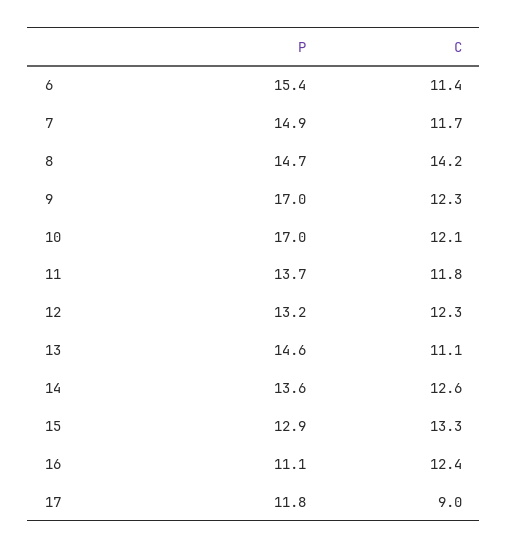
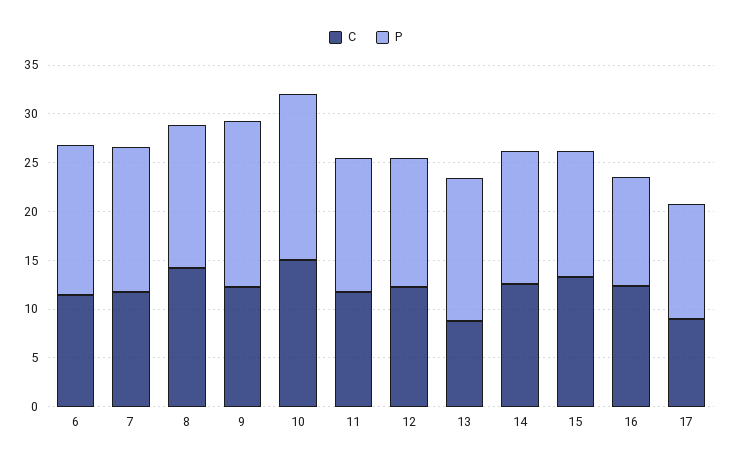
  {
    "P": {
      "6": 15.4,
      "7": 14.9,
      "8": 14.7,
      "9": 17,
      "10": 17,
      "11": 13.7,
      "12": 13.2,
      "13": 14.6,
      "14": 13.6,
      "15": 12.9,
      "16": 11.1,
      "17": 11.8
    },
    "C": {
      "6": 11.4,
      "7": 11.7,
      "8": 14.2,
      "9": 12.3,
-     "10": 12.1,
+     "10": 15,
      "11": 11.8,
      "12": 12.3,
-     "13": 11.1,
+     "13": 9,
      "14": 12.6,
      "15": 13.3,
      "16": 12.4,
      "17": 9
    }
  }

